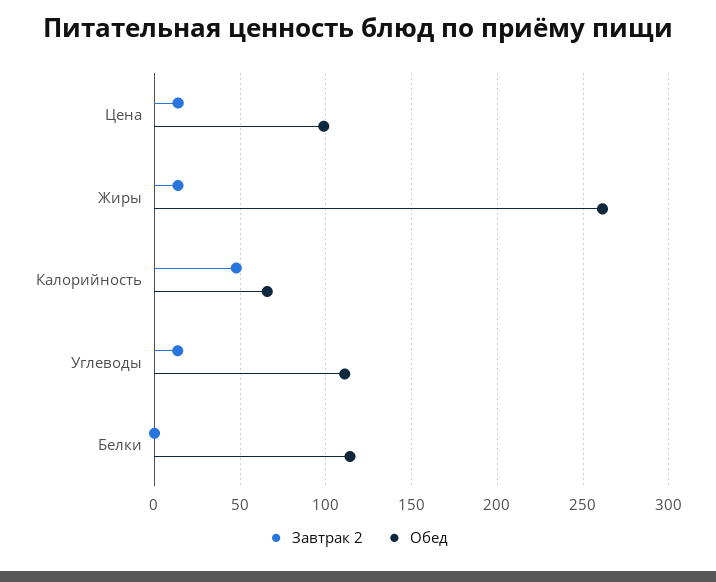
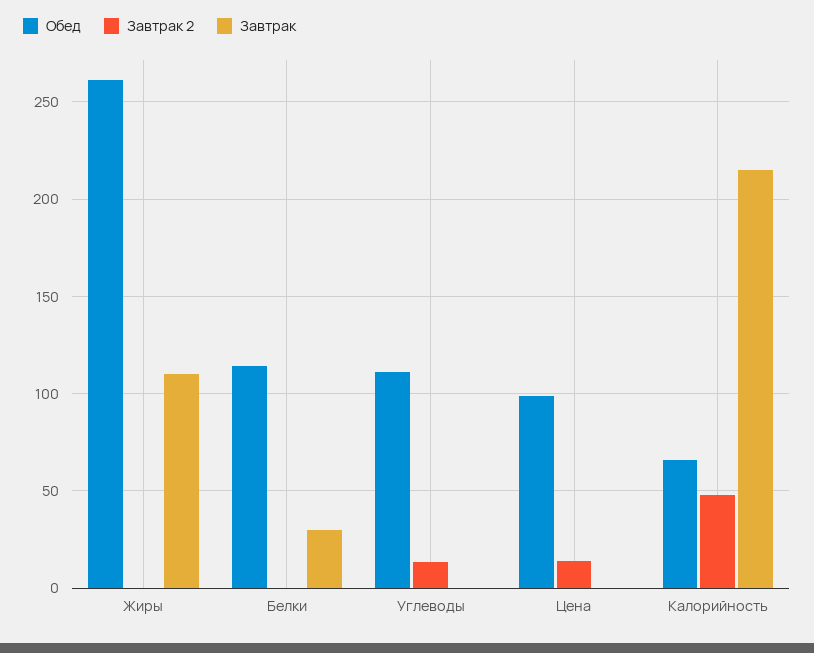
  {
    "Завтрак 2": {
      "Цена": 15,
-     "Жиры": 15,
+     "Жиры": 0,
      "Калорийность": 50,
      "Углеводы": 15,
      "Белки": 0
    },
    "Обед": {
      "Цена": 100,
      "Жиры": 260,
      "Калорийность": 65,
      "Углеводы": 110,
      "Белки": 115
-   }
+   },
+   "Завтрак": {
+     "Жиры": 110,
+     "Белки": 30,
+     "Углеводы": 0,
+     "Цена": 0,
+     "Калорийность": 215
+   }
  }

